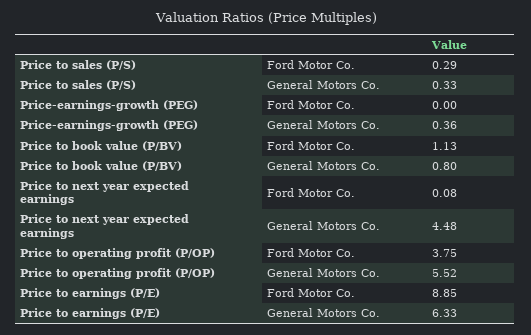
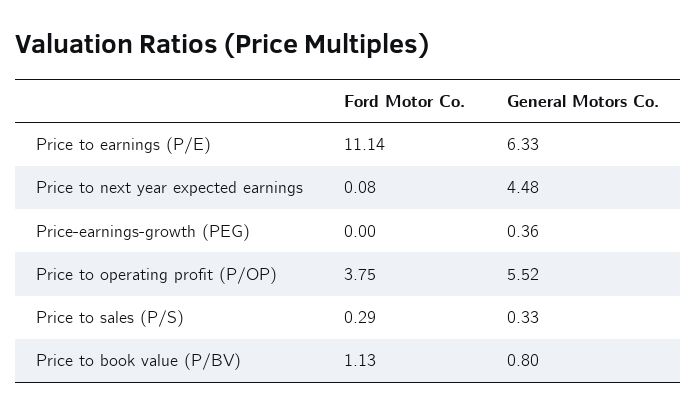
  {
    "Price to sales (P/S)": {
      "Ford Motor Co.": 0.29,
      "General Motors Co.": 0.33
    },
    "Price-earnings-growth (PEG)": {
      "Ford Motor Co.": 0,
      "General Motors Co.": 0.36
    },
    "Price to book value (P/BV)": {
      "Ford Motor Co.": 1.13,
      "General Motors Co.": 0.8
    },
    "Price to next year expected earnings": {
      "Ford Motor Co.": 0.08,
      "General Motors Co.": 4.48
    },
    "Price to operating profit (P/OP)": {
      "Ford Motor Co.": 3.75,
      "General Motors Co.": 5.52
    },
    "Price to earnings (P/E)": {
-     "Ford Motor Co.": 8.85,
+     "Ford Motor Co.": 11.14,
      "General Motors Co.": 6.33
    }
  }

